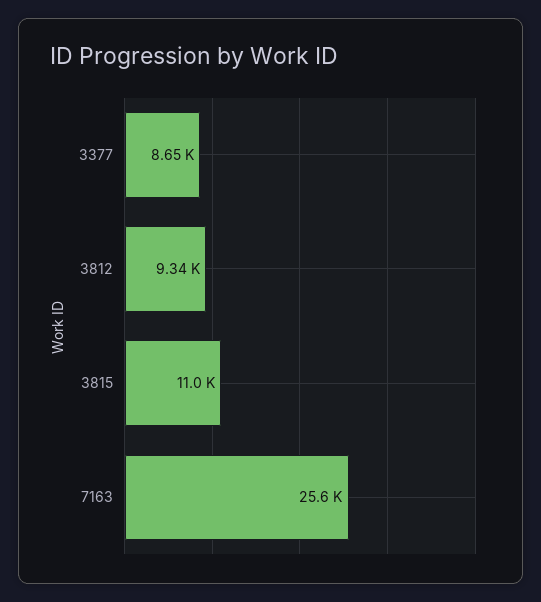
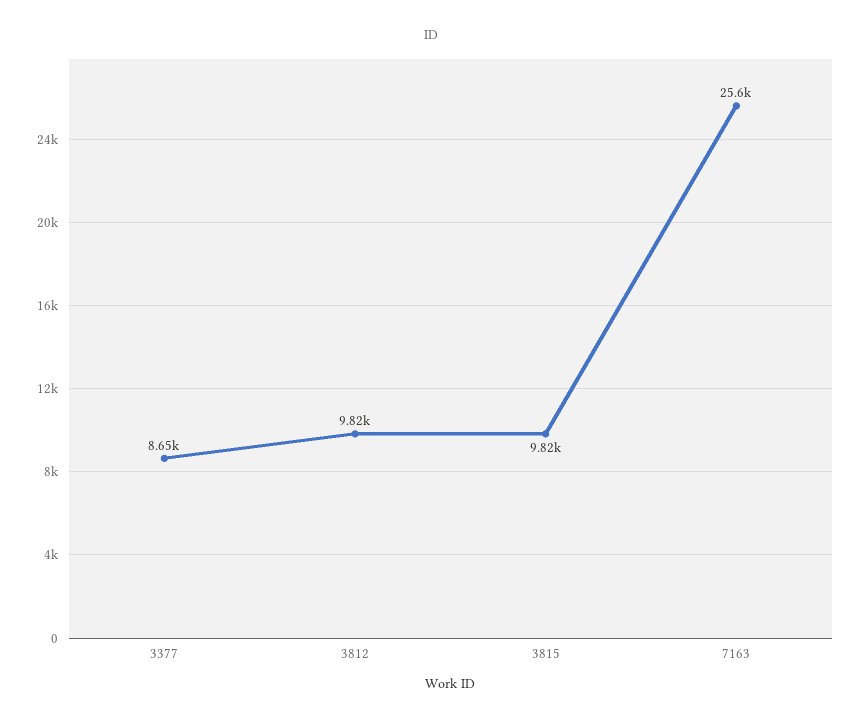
  {
    "3377": 8650,
-   "3812": 9340,
+   "3812": 9820,
-   "3815": 11000,
+   "3815": 9820,
    "7163": 25600
  }

